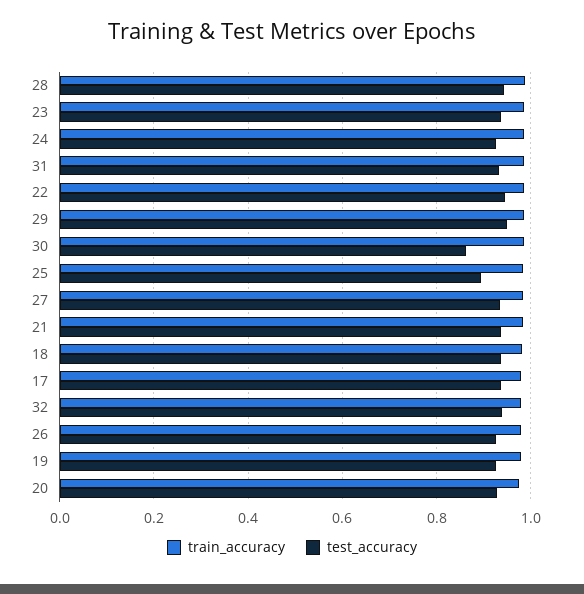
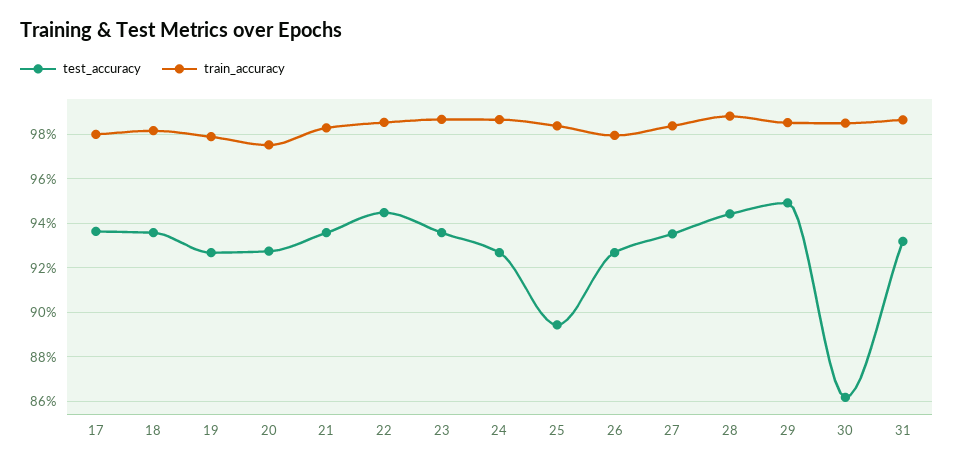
  {
    "train_accuracy": {
      "28": 0.99,
      "23": 0.985,
      "24": 0.985,
      "31": 0.985,
      "22": 0.985,
      "29": 0.985,
      "30": 0.985,
      "25": 0.985,
      "27": 0.985,
      "21": 0.985,
      "18": 0.98,
      "17": 0.98,
-     "32": 0.98,
      "26": 0.98,
      "19": 0.98,
      "20": 0.975
    },
    "test_accuracy": {
      "28": 0.945,
      "23": 0.935,
      "24": 0.925,
      "31": 0.93,
      "22": 0.945,
      "29": 0.95,
      "30": 0.86,
      "25": 0.895,
      "27": 0.935,
      "21": 0.935,
      "18": 0.935,
      "17": 0.935,
-     "32": 0.94,
      "26": 0.925,
      "19": 0.925,
      "20": 0.93
    }
  }

